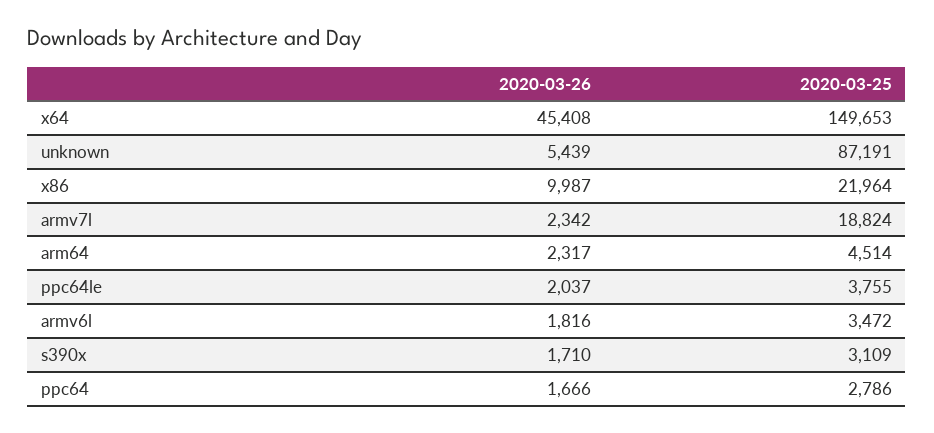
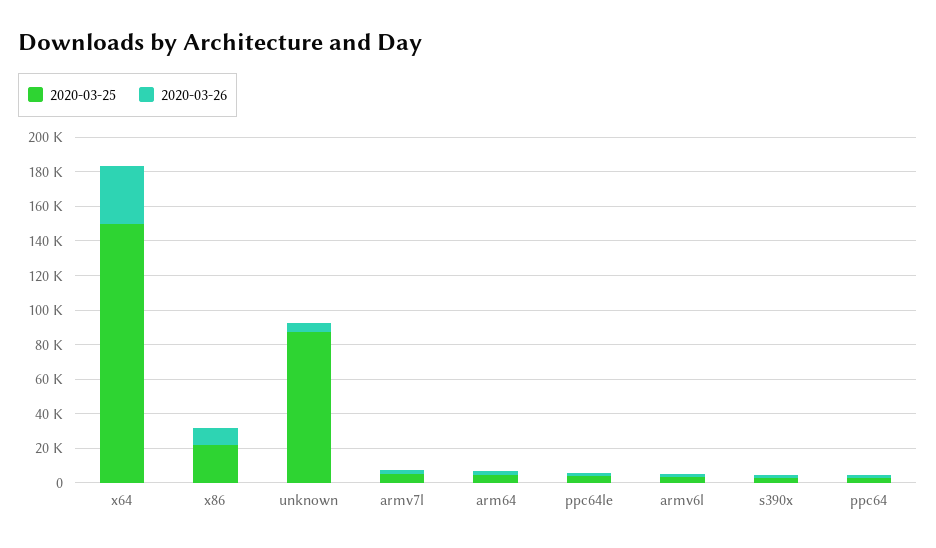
  {
    "2020-03-26": {
-     "x64": 45408,
+     "x64": 35000,
      "unknown": 5439,
      "x86": 9987,
      "armv7l": 2342,
      "arm64": 2317,
      "ppc64le": 2037,
      "armv6l": 1816,
      "s390x": 1710,
      "ppc64": 1666
    },
    "2020-03-25": {
      "x64": 149653,
      "unknown": 87191,
      "x86": 21964,
-     "armv7l": 18824,
+     "armv7l": 5000,
      "arm64": 4514,
      "ppc64le": 3755,
      "armv6l": 3472,
      "s390x": 3109,
      "ppc64": 2786
    }
  }

